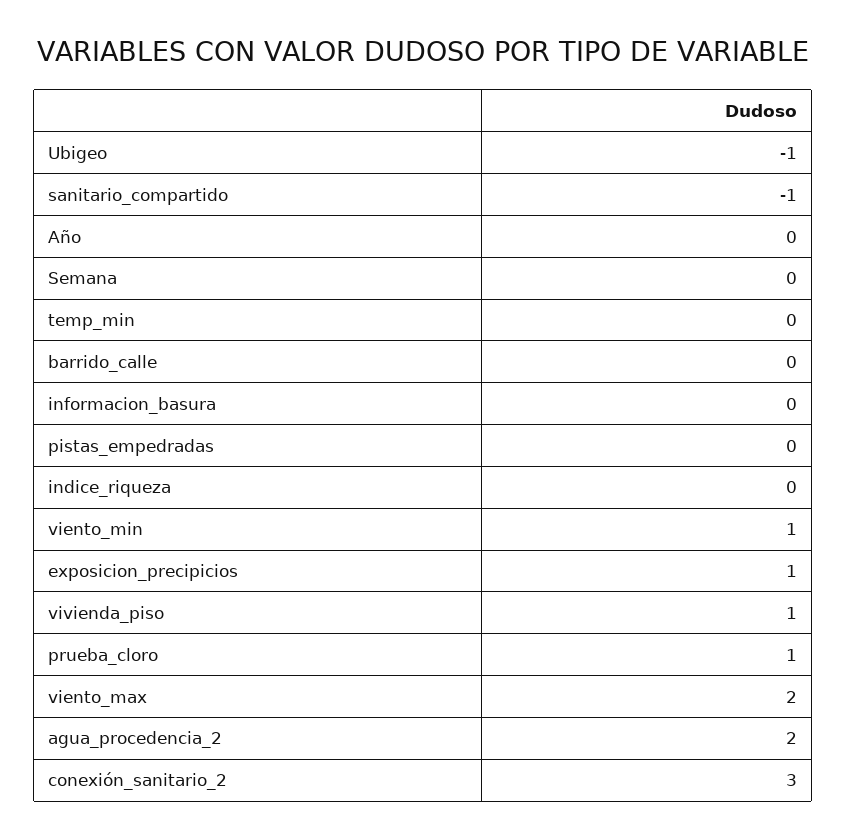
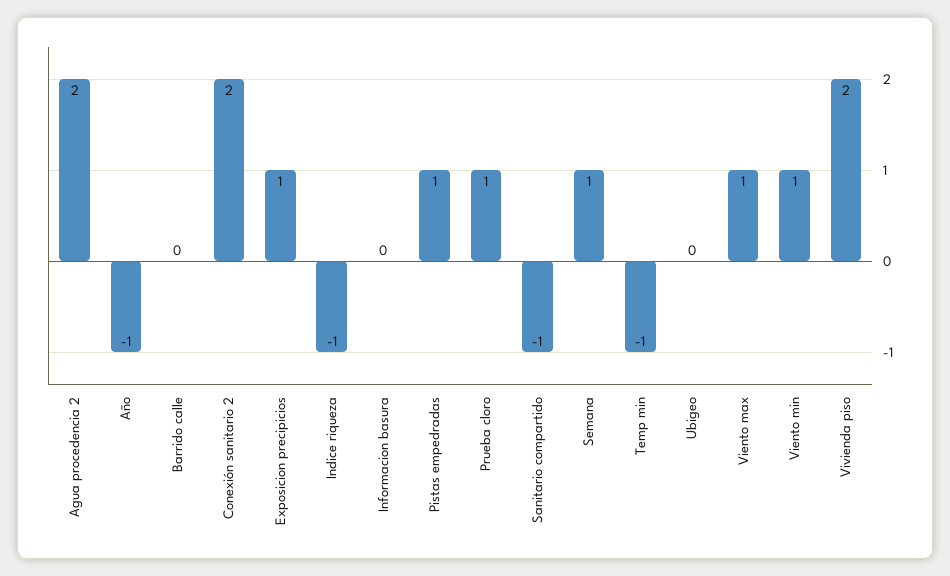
  {
-   "Ubigeo": -1,
+   "Ubigeo": 0,
    "sanitario_compartido": -1,
-   "Año": 0,
+   "Año": -1,
-   "Semana": 0,
+   "Semana": 1,
-   "temp_min": 0,
+   "temp_min": -1,
    "barrido_calle": 0,
    "informacion_basura": 0,
-   "pistas_empedradas": 0,
+   "pistas_empedradas": 1,
-   "indice_riqueza": 0,
+   "indice_riqueza": -1,
    "viento_min": 1,
    "exposicion_precipicios": 1,
-   "vivienda_piso": 1,
+   "vivienda_piso": 2,
    "prueba_cloro": 1,
-   "viento_max": 2,
+   "viento_max": 1,
    "agua_procedencia_2": 2,
-   "conexión_sanitario_2": 3
+   "conexión_sanitario_2": 2
  }

